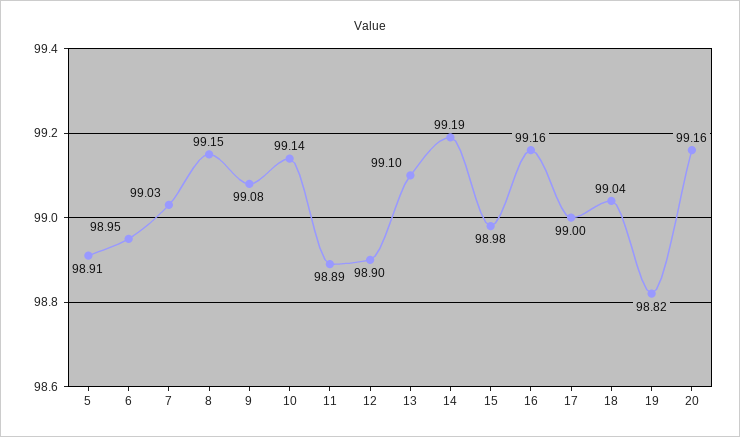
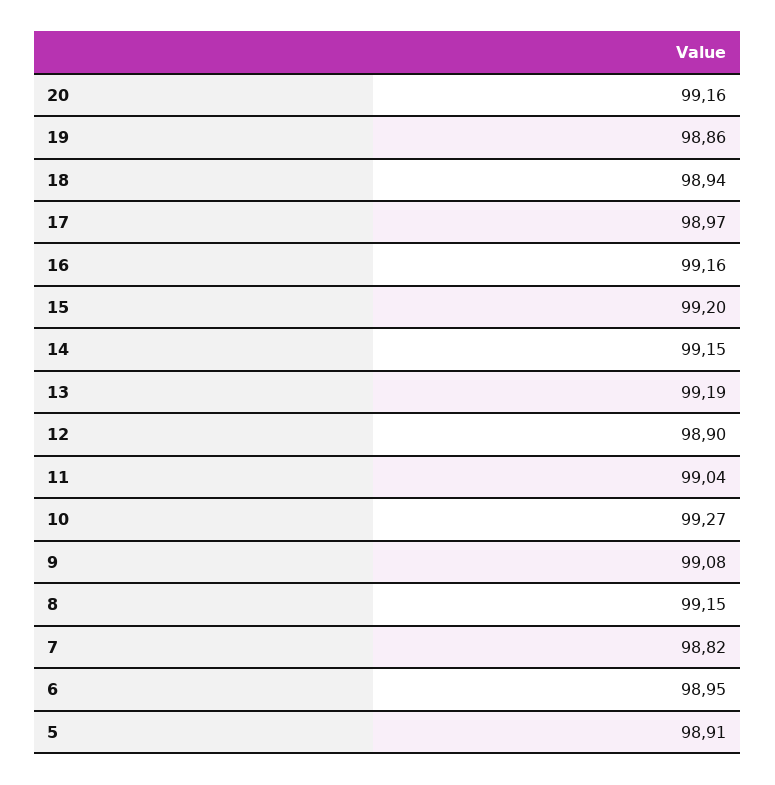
  {
    "5": 98.91,
    "6": 98.95,
-   "7": 99.03,
+   "7": 98.82,
    "8": 99.15,
    "9": 99.08,
-   "10": 99.14,
+   "10": 99.27,
-   "11": 98.89,
+   "11": 99.04,
    "12": 98.9,
-   "13": 99.1,
+   "13": 99.19,
-   "14": 99.19,
+   "14": 99.15,
-   "15": 98.98,
+   "15": 99.2,
    "16": 99.16,
-   "17": 99,
+   "17": 98.97,
-   "18": 99.04,
+   "18": 98.94,
-   "19": 98.82,
+   "19": 98.86,
    "20": 99.16
  }

